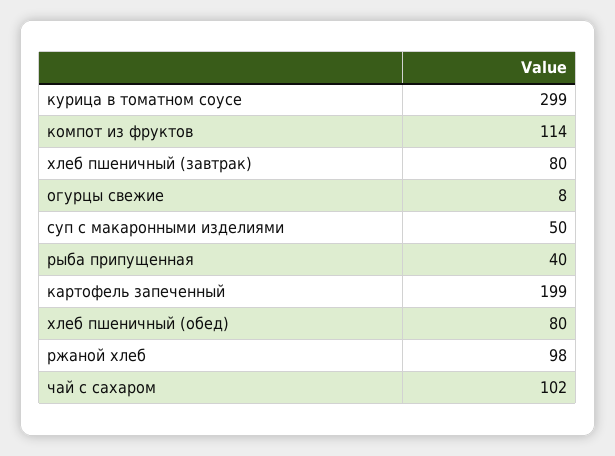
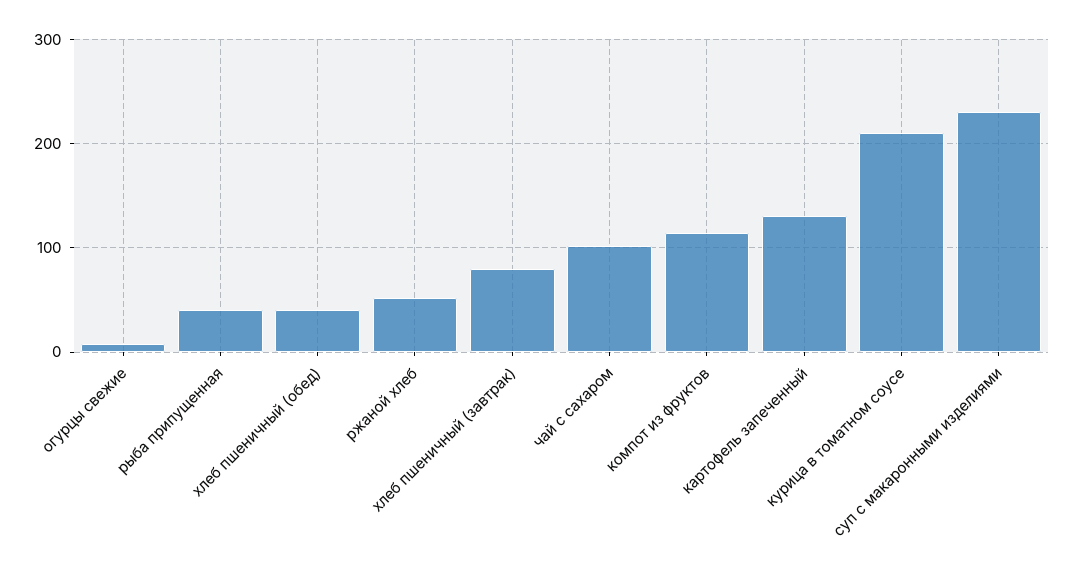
  {
-   "курица в томатном соусе": 299,
+   "курица в томатном соусе": 210,
    "компот из фруктов": 114,
    "хлеб пшеничный (завтрак)": 80,
    "огурцы свежие": 8,
-   "суп с макаронными изделиями": 50,
+   "суп с макаронными изделиями": 230,
    "рыба припущенная": 40,
-   "картофель запеченный": 199,
+   "картофель запеченный": 130,
-   "хлеб пшеничный (обед)": 80,
+   "хлеб пшеничный (обед)": 40,
-   "ржаной хлеб": 98,
+   "ржаной хлеб": 50,
    "чай с сахаром": 102
  }

